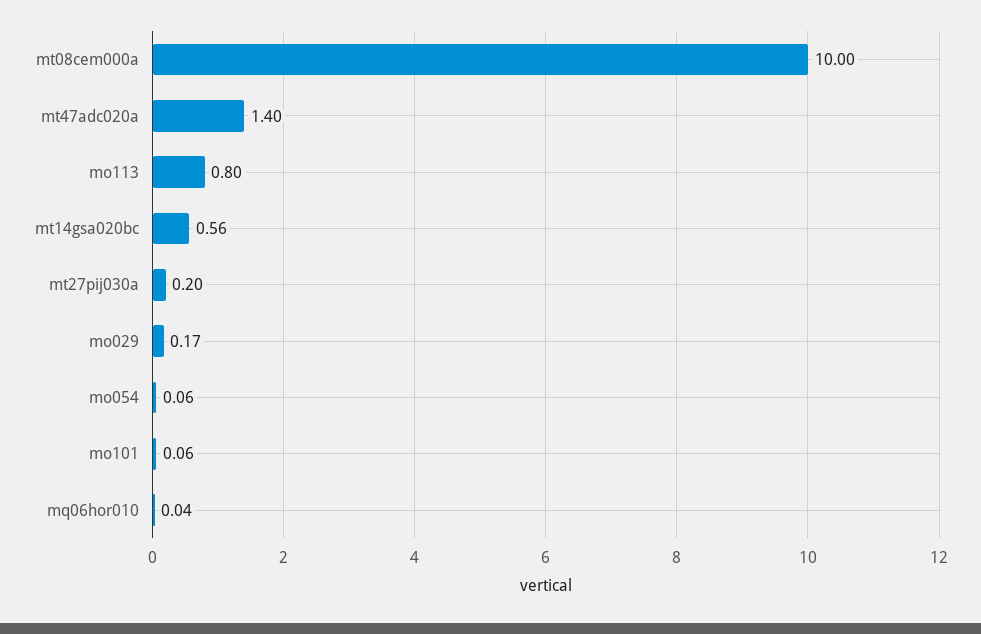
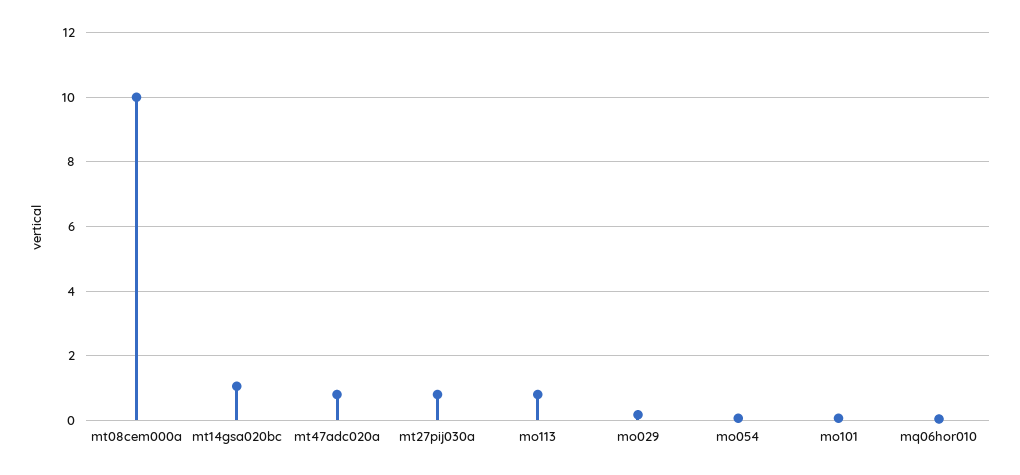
  {
    "mt08cem000a": 10,
-   "mt47adc020a": 1.4,
+   "mt47adc020a": 0.8,
    "mo113": 0.8,
-   "mt14gsa020bc": 0.56,
+   "mt14gsa020bc": 1,
-   "mt27pij030a": 0.2,
+   "mt27pij030a": 0.8,
    "mo029": 0.17,
    "mo054": 0.06,
    "mo101": 0.06,
    "mq06hor010": 0.04
  }

